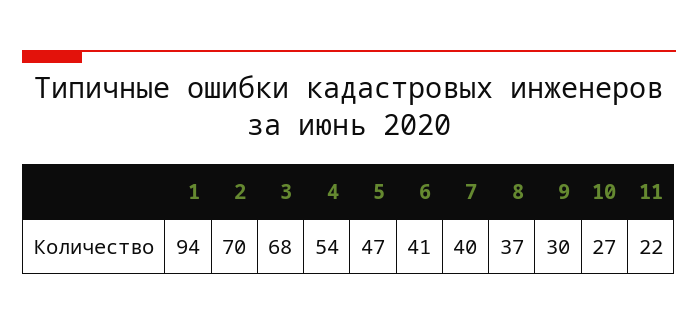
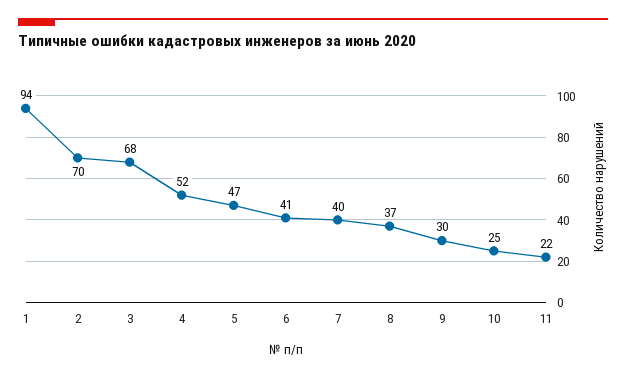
  {
    "1": 94,
    "2": 70,
    "3": 68,
-   "4": 54,
+   "4": 52,
    "5": 47,
    "6": 41,
    "7": 40,
    "8": 37,
    "9": 30,
-   "10": 27,
+   "10": 25,
    "11": 22
  }

